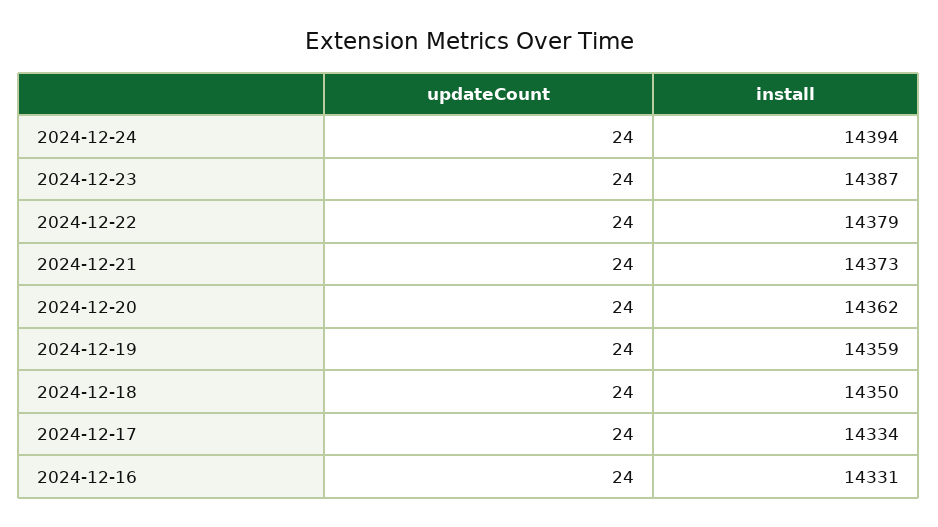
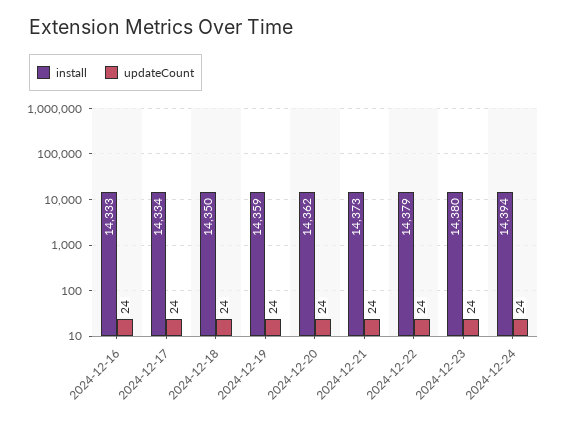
  {
    "updateCount": {
      "2024-12-24": 24,
      "2024-12-23": 24,
      "2024-12-22": 24,
      "2024-12-21": 24,
      "2024-12-20": 24,
      "2024-12-19": 24,
      "2024-12-18": 24,
      "2024-12-17": 24,
      "2024-12-16": 24
    },
    "install": {
      "2024-12-24": 14394,
-     "2024-12-23": 14387,
+     "2024-12-23": 14380,
      "2024-12-22": 14379,
      "2024-12-21": 14373,
      "2024-12-20": 14362,
      "2024-12-19": 14359,
      "2024-12-18": 14350,
      "2024-12-17": 14334,
-     "2024-12-16": 14331
+     "2024-12-16": 14333
    }
  }

